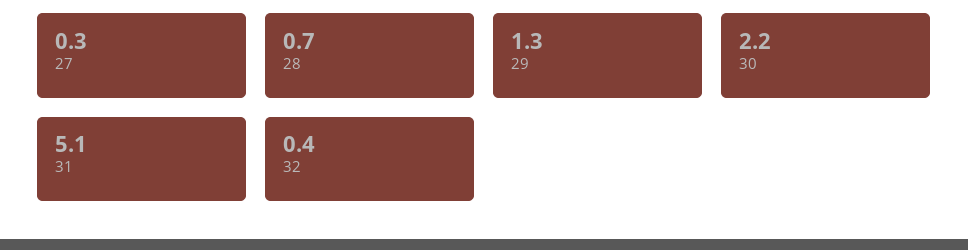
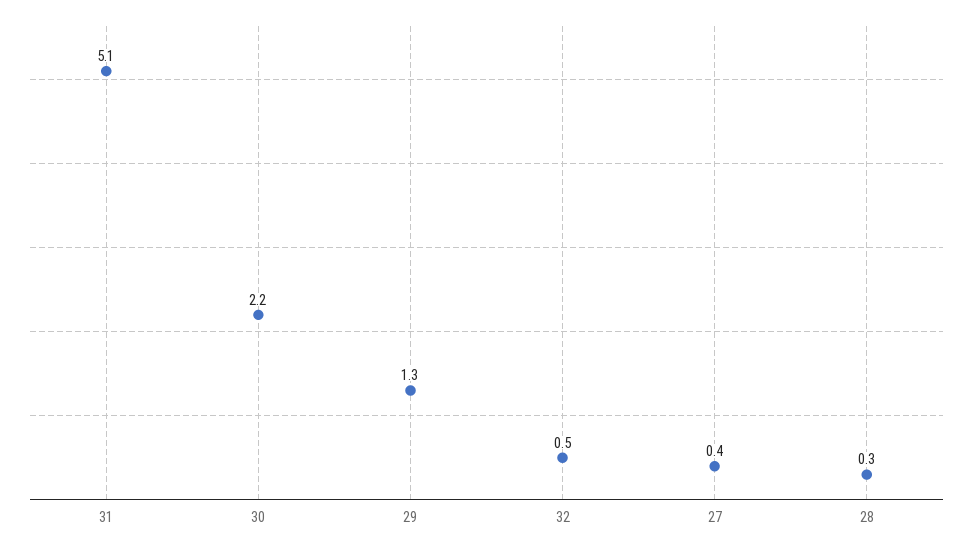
  {
-   "27": 0.3,
+   "27": 0.4,
-   "28": 0.7,
+   "28": 0.3,
    "29": 1.3,
    "30": 2.2,
    "31": 5.1,
-   "32": 0.4
+   "32": 0.5
  }

